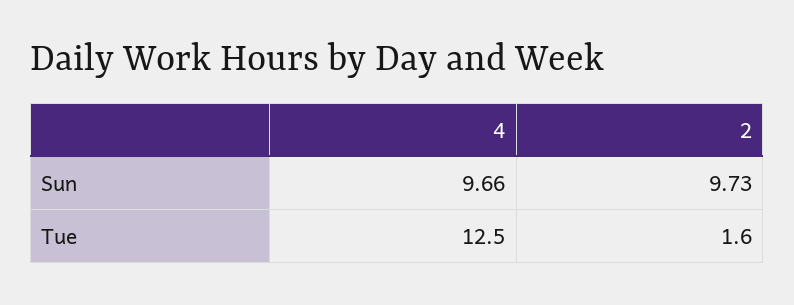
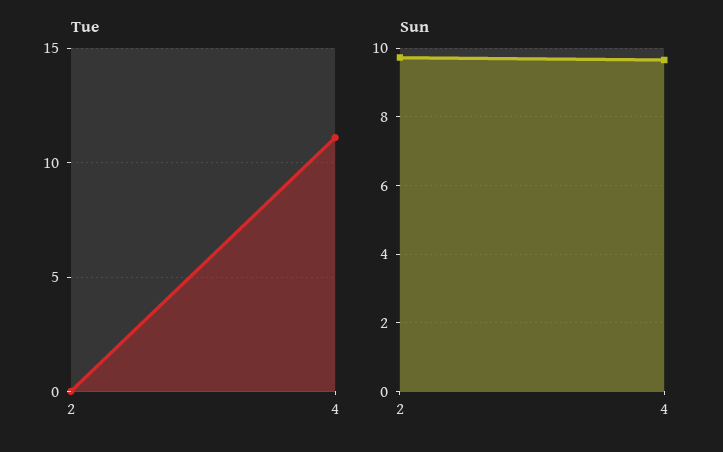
  {
    "Sun": {
      "4": 9.66,
      "2": 9.73
    },
    "Tue": {
-     "4": 12.5,
+     "4": 11,
-     "2": 1.6
+     "2": 0
    }
  }

